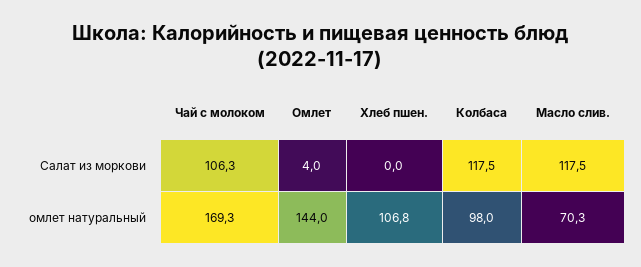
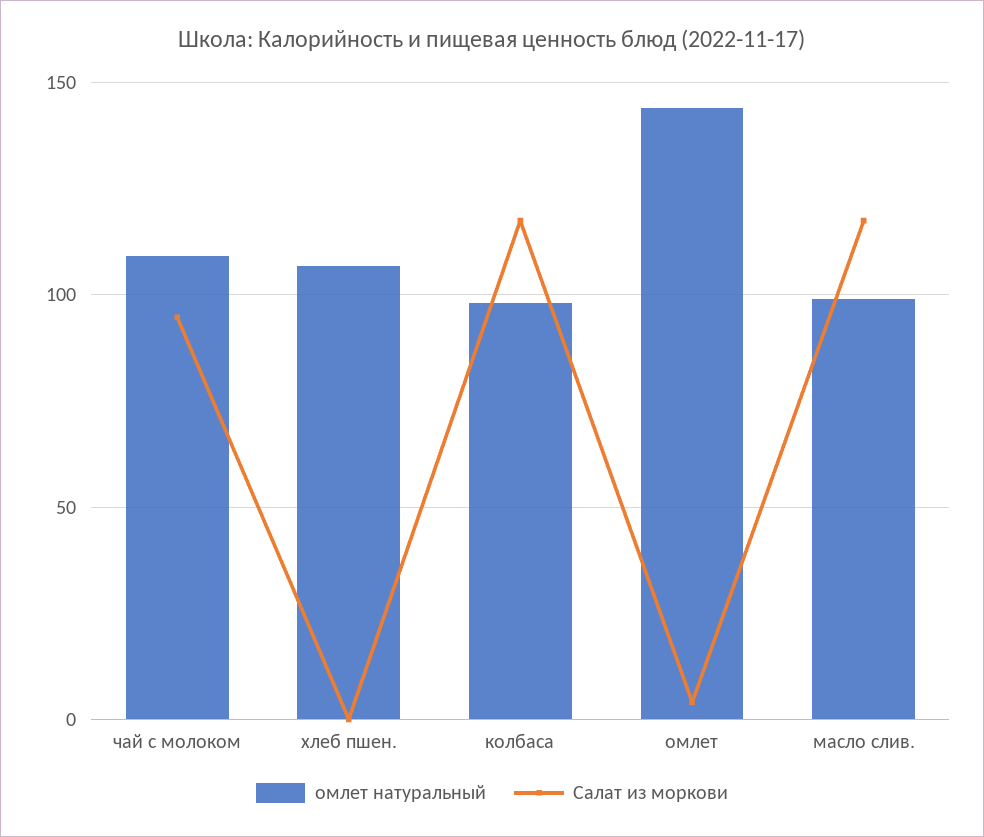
  {
    "Салат из моркови": {
-     "Чай с молоком": 106.3,
+     "Чай с молоком": 95,
      "Омлет": 4,
      "Хлеб пшен.": 0,
      "Колбаса": 117.5,
      "Масло слив.": 117.5
    },
    "омлет натуральный": {
-     "Чай с молоком": 169.3,
+     "Чай с молоком": 110,
      "Омлет": 144,
      "Хлеб пшен.": 106.8,
      "Колбаса": 98,
-     "Масло слив.": 70.3
+     "Масло слив.": 100
    }
  }

